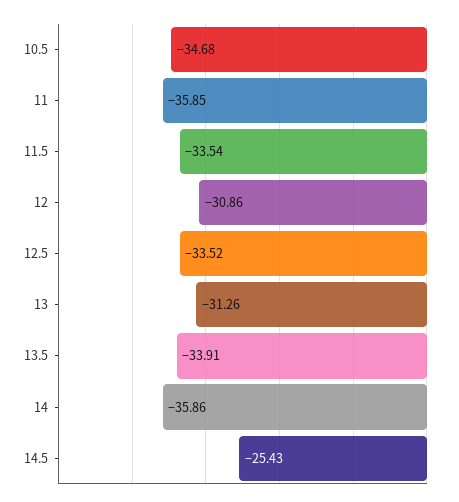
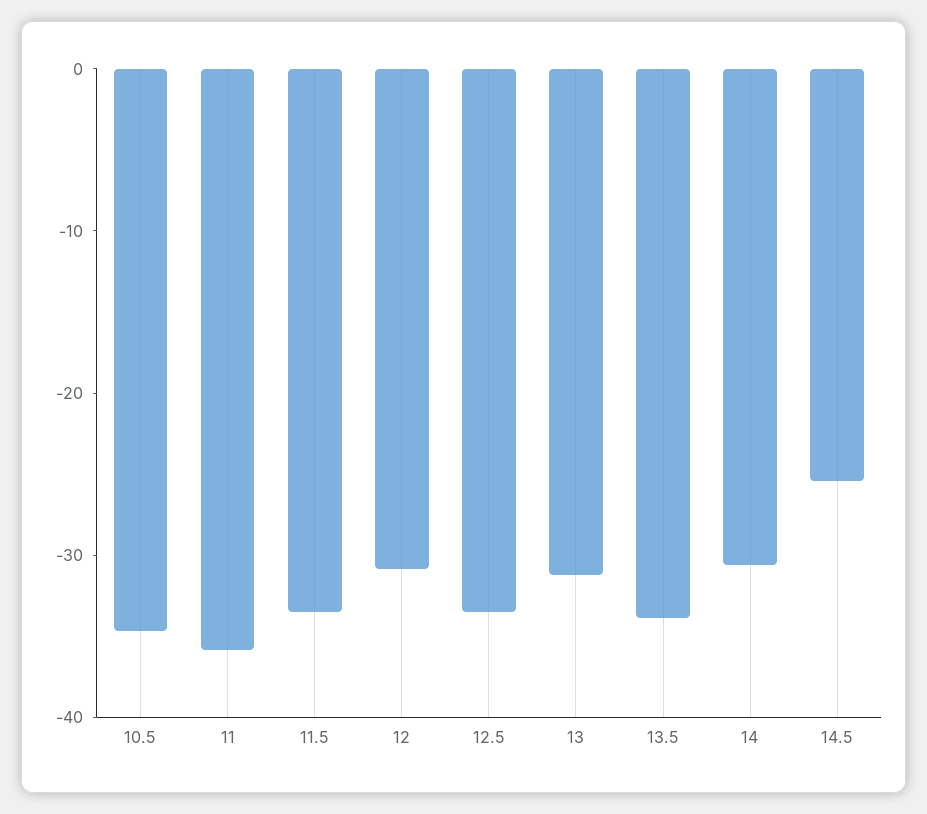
  {
    "10.5": -34.68,
    "11": -35.85,
    "11.5": -33.54,
    "12": -30.86,
    "12.5": -33.52,
    "13": -31.26,
    "13.5": -33.91,
-   "14": -35.86,
+   "14": -30,
    "14.5": -25.43
  }

